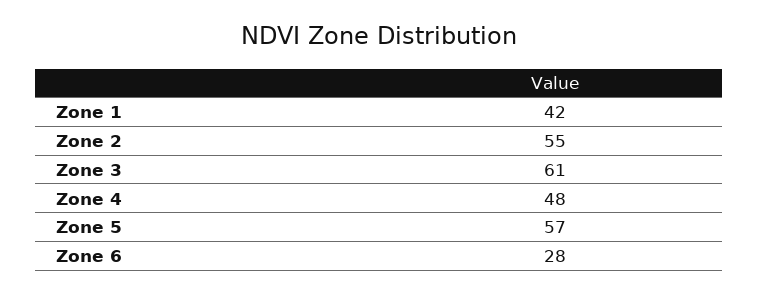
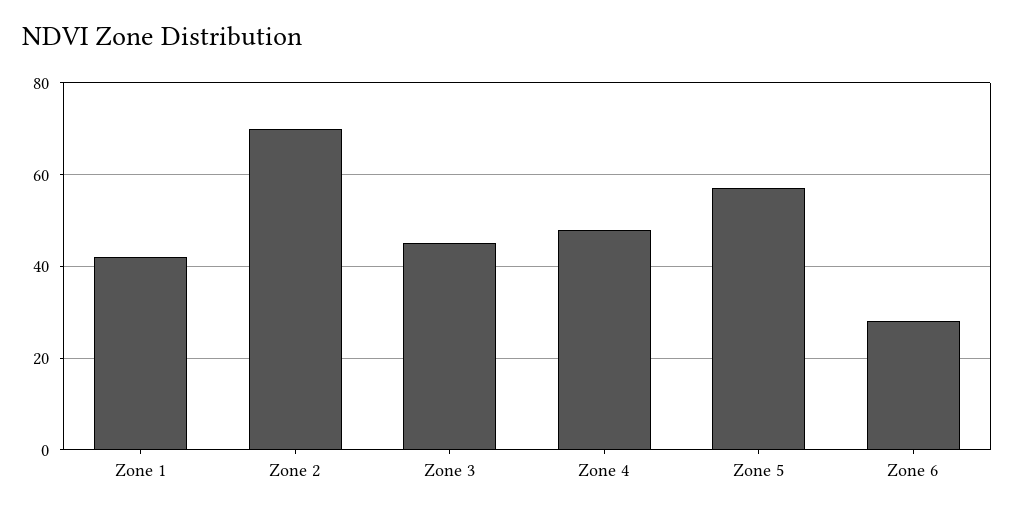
  {
    "Zone 1": 42,
-   "Zone 2": 55,
+   "Zone 2": 70,
-   "Zone 3": 61,
+   "Zone 3": 45,
    "Zone 4": 48,
    "Zone 5": 57,
    "Zone 6": 28
  }

